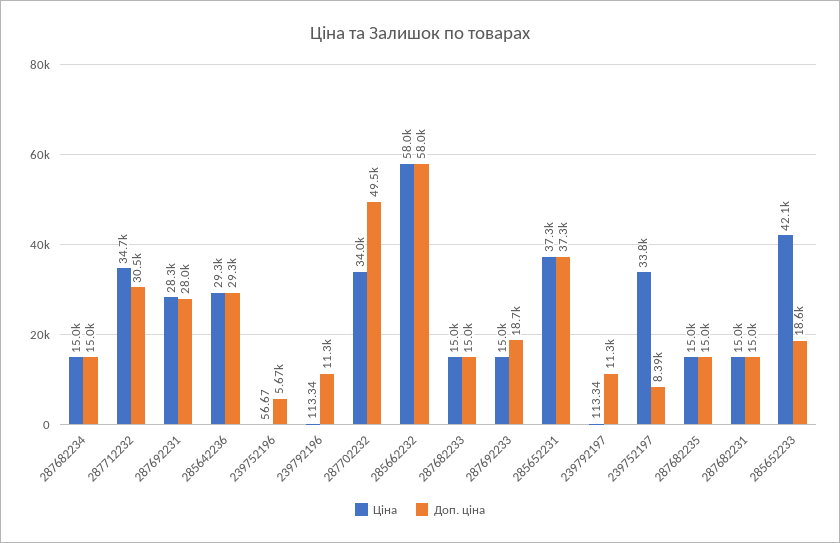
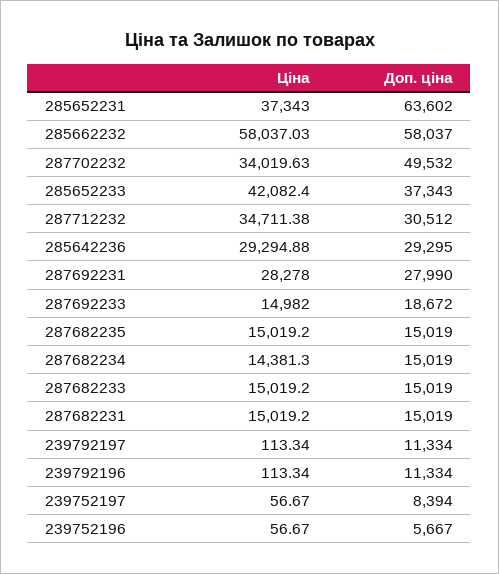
  {
    "Ціна": {
-     "287682234": 15000,
+     "287682234": 14381.3,
      "287712232": 34711.38,
      "287692231": 28278,
      "285642236": 29294.88,
      "239752196": 56.67,
      "239792196": 113.34,
      "287702232": 34019.63,
      "285662232": 58037.03,
      "287682233": 15019.2,
      "287692233": 14982,
      "285652231": 37343,
      "239792197": 113.34,
-     "239752197": 33800,
+     "239752197": 56.67,
      "287682235": 15019.2,
      "287682231": 15019.2,
      "285652233": 42082.4
    },
    "Доп. ціна": {
      "287682234": 15019,
      "287712232": 30512,
      "287692231": 27990,
      "285642236": 29295,
      "239752196": 5667,
      "239792196": 11334,
      "287702232": 49532,
      "285662232": 58037,
      "287682233": 15019,
      "287692233": 18672,
-     "285652231": 37300,
+     "285652231": 63602,
      "239792197": 11334,
      "239752197": 8394,
      "287682235": 15019,
      "287682231": 15019,
-     "285652233": 18600
+     "285652233": 37343
    }
  }

